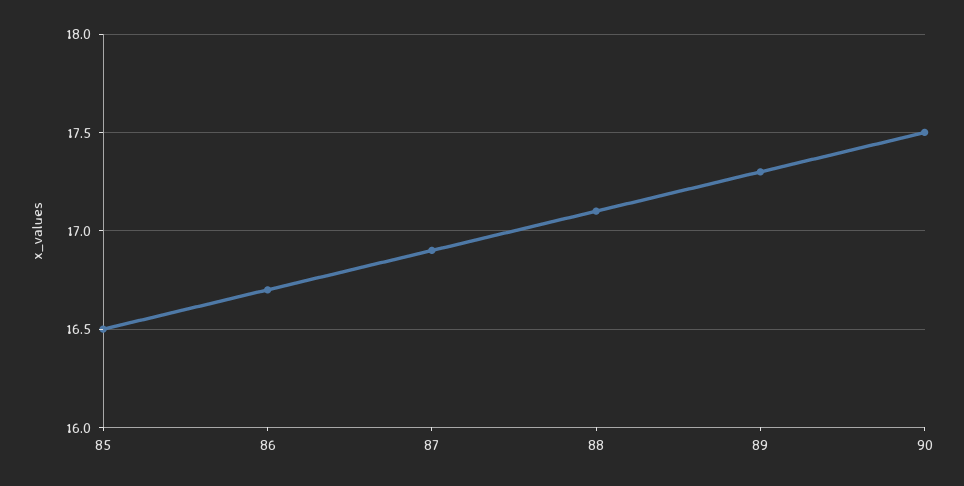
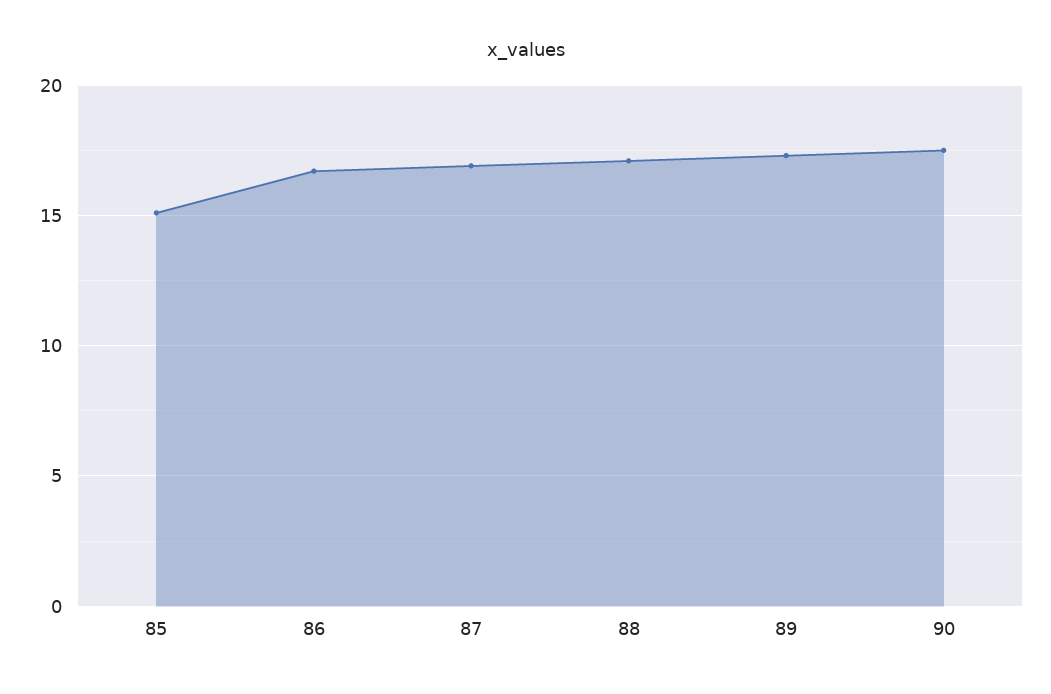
  {
-   "85": 16.5,
+   "85": 15,
    "86": 16.7,
    "87": 16.9,
    "88": 17.1,
    "89": 17.3,
    "90": 17.5
  }

